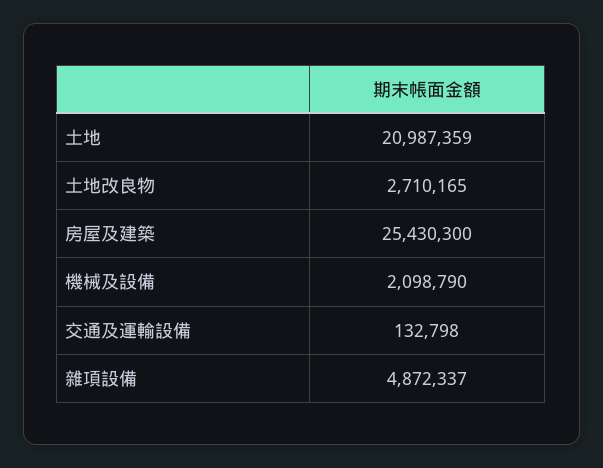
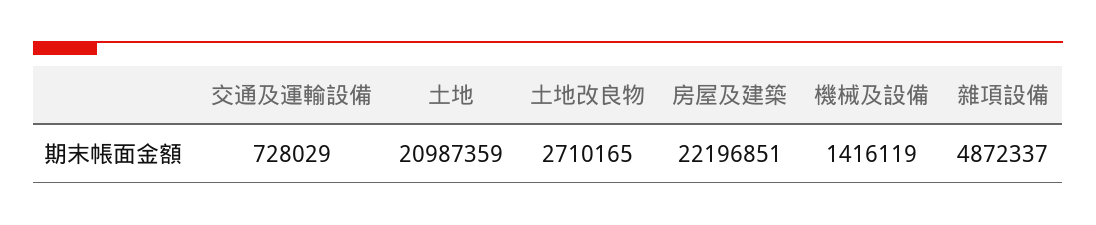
  {
    "土地": 20987359,
    "土地改良物": 2710165,
-   "房屋及建築": 25430300,
+   "房屋及建築": 22196851,
-   "機械及設備": 2098790,
+   "機械及設備": 1416119,
-   "交通及運輸設備": 132798,
+   "交通及運輸設備": 728029,
    "雜項設備": 4872337
  }

